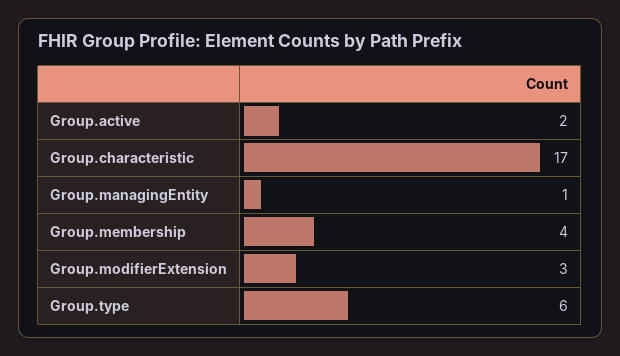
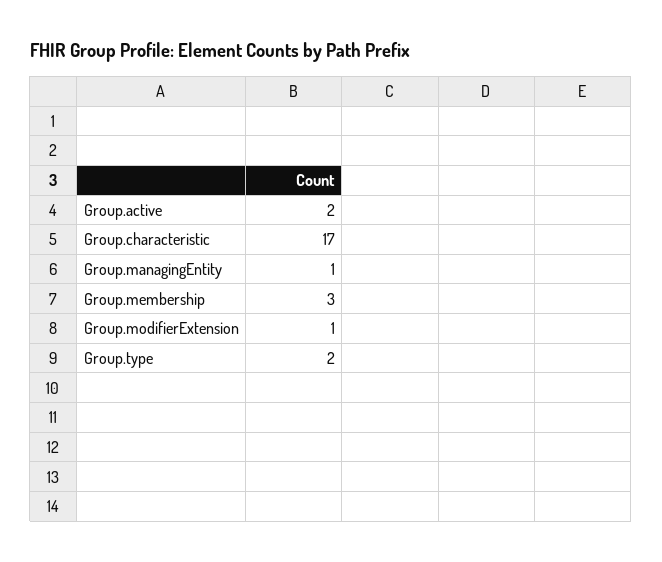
  {
    "Group.active": 2,
    "Group.characteristic": 17,
    "Group.managingEntity": 1,
-   "Group.membership": 4,
+   "Group.membership": 3,
-   "Group.modifierExtension": 3,
+   "Group.modifierExtension": 1,
-   "Group.type": 6
+   "Group.type": 2
  }

